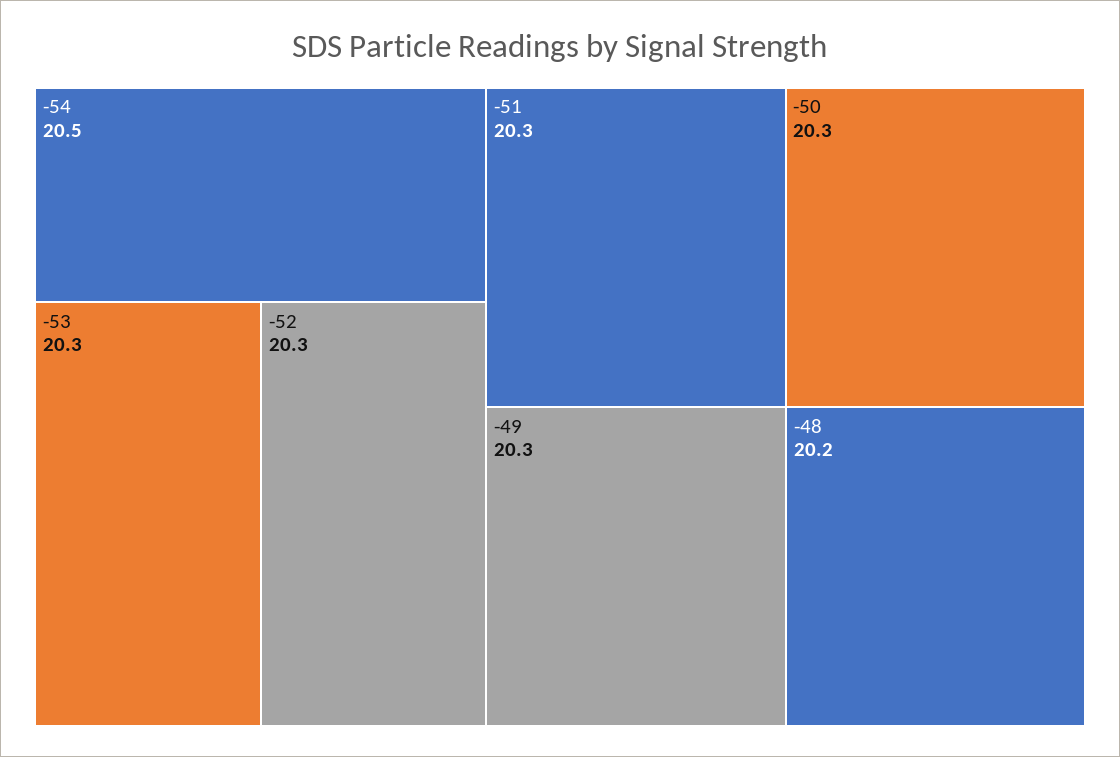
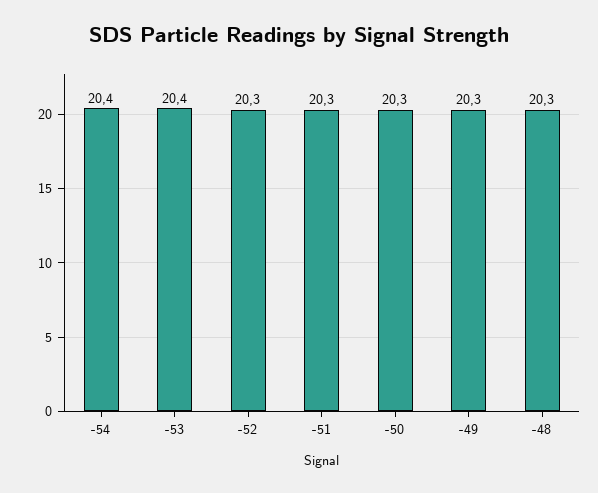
  {
-   "-54": 20.5,
+   "-54": 20.4,
-   "-53": 20.3,
+   "-53": 20.4,
    "-52": 20.3,
    "-51": 20.3,
    "-50": 20.3,
    "-49": 20.3,
-   "-48": 20.2
+   "-48": 20.3
  }

